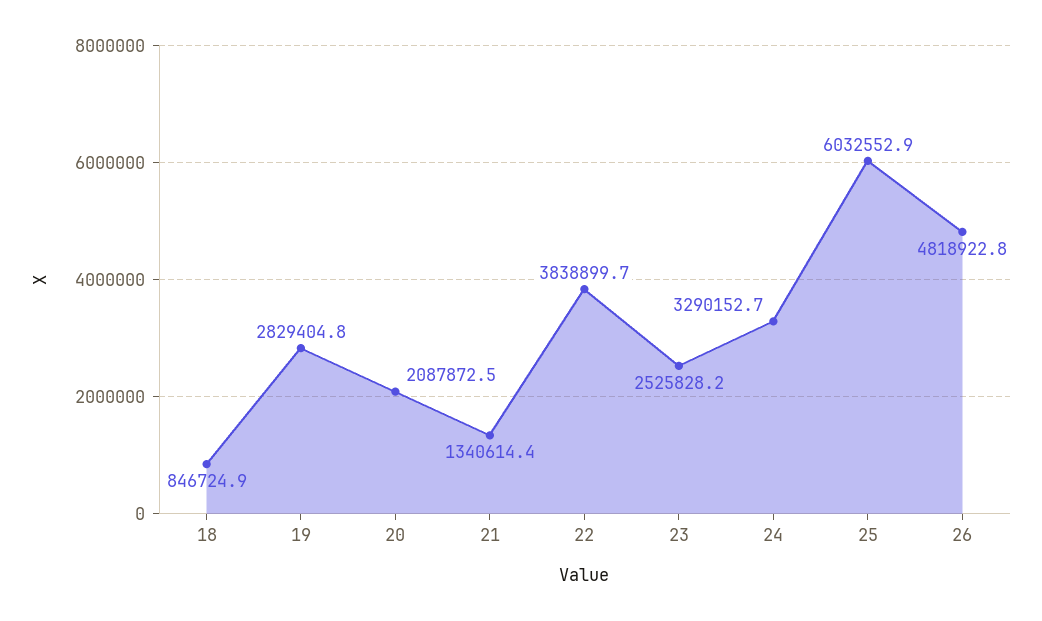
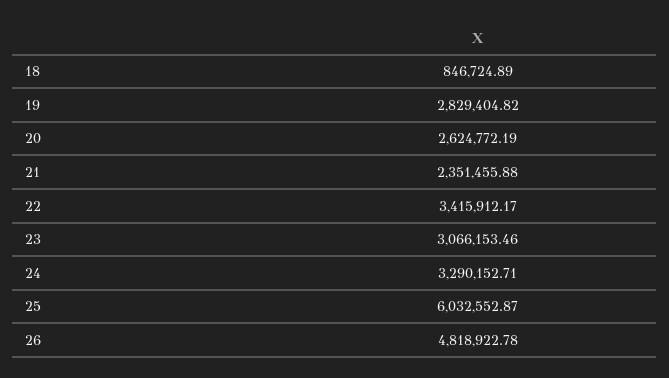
  {
    "18": 846724.89,
    "19": 2829404.82,
-   "20": 2087872.5,
+   "20": 2624772.19,
-   "21": 1340614.4,
+   "21": 2351455.88,
-   "22": 3838899.7,
+   "22": 3415912.17,
-   "23": 2525828.2,
+   "23": 3066153.46,
    "24": 3290152.71,
    "25": 6032552.87,
    "26": 4818922.78
  }

